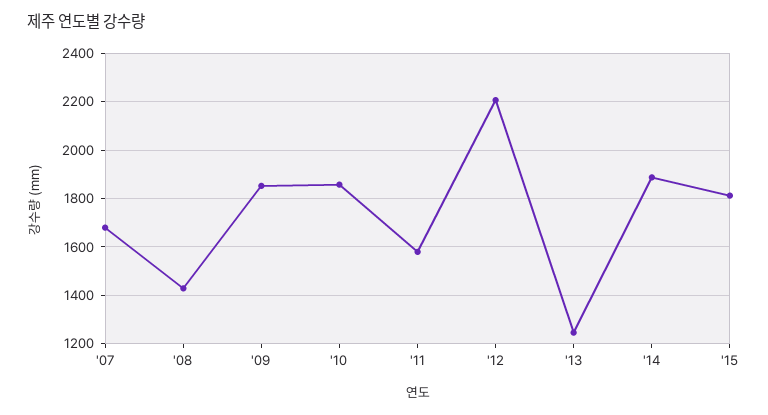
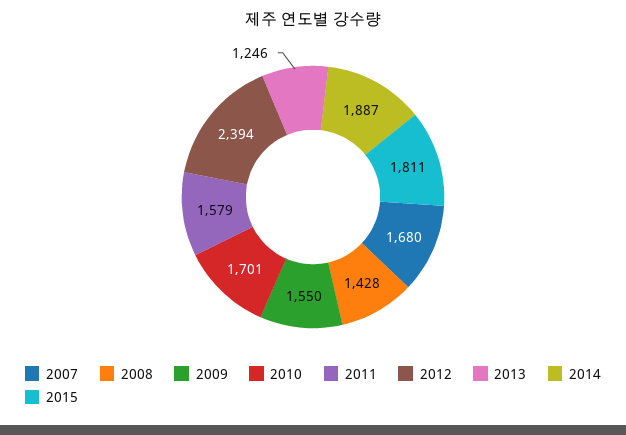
  {
    "'07": 1680,
    "'08": 1428,
-   "'09": 1850,
+   "'09": 1550,
-   "'10": 1850,
+   "'10": 1701,
    "'11": 1579,
-   "'12": 2200,
+   "'12": 2394,
    "'13": 1246,
    "'14": 1887,
    "'15": 1811
  }

